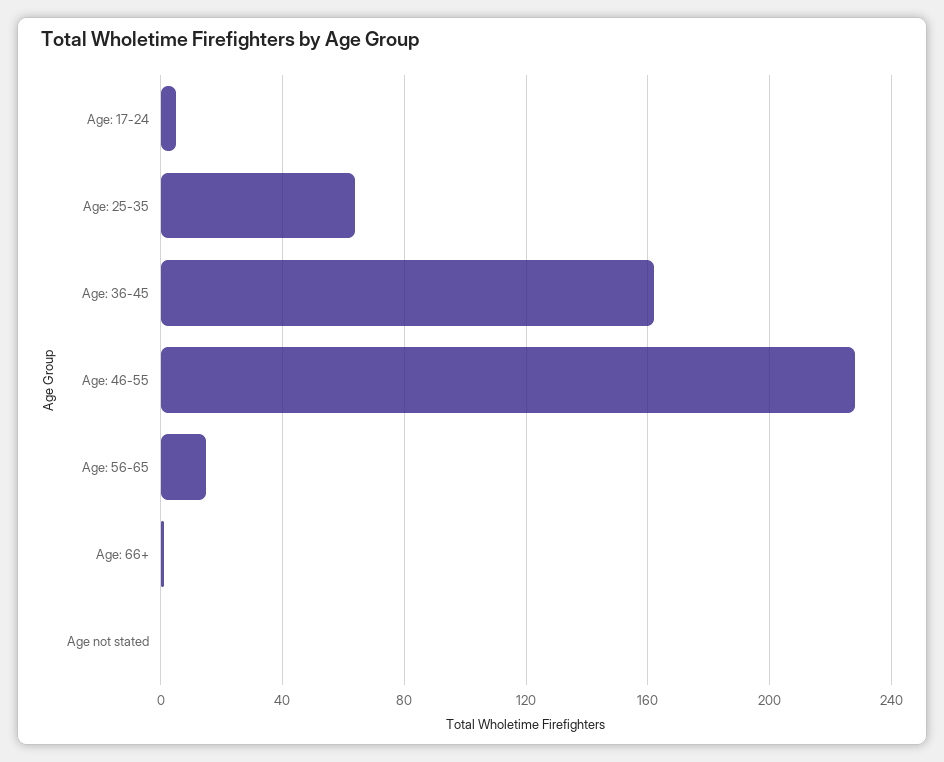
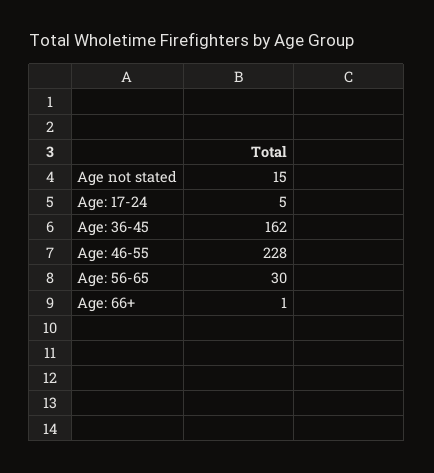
  {
    "Age: 17-24": 5,
-   "Age: 25-35": 65,
    "Age: 36-45": 162,
    "Age: 46-55": 228,
-   "Age: 56-65": 15,
+   "Age: 56-65": 30,
    "Age: 66+": 1,
-   "Age not stated": 0
+   "Age not stated": 15
  }

